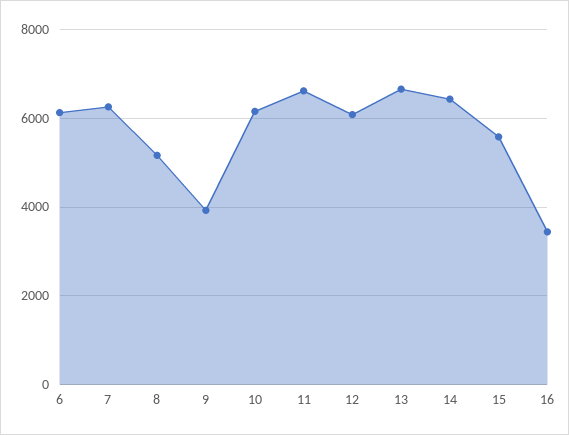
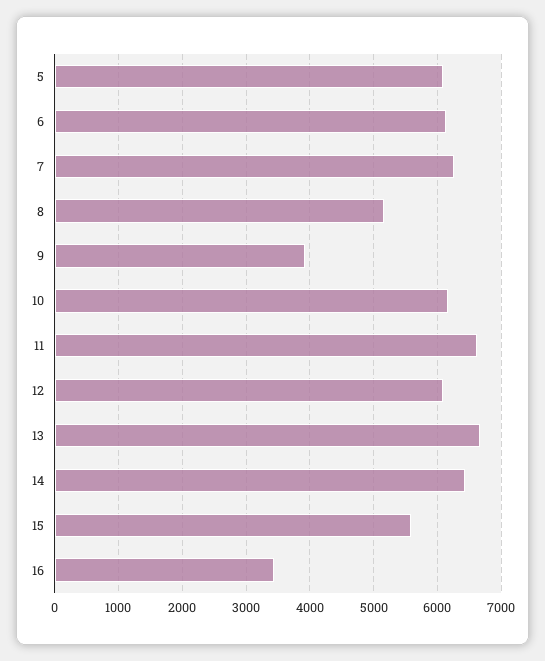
  {
    "6": 6100,
    "7": 6300,
    "8": 5200,
    "9": 3900,
    "10": 6200,
    "11": 6600,
    "12": 6100,
    "13": 6700,
    "14": 6400,
    "15": 5600,
-   "16": 3400
+   "16": 3400,
+   "5": 6100
  }

